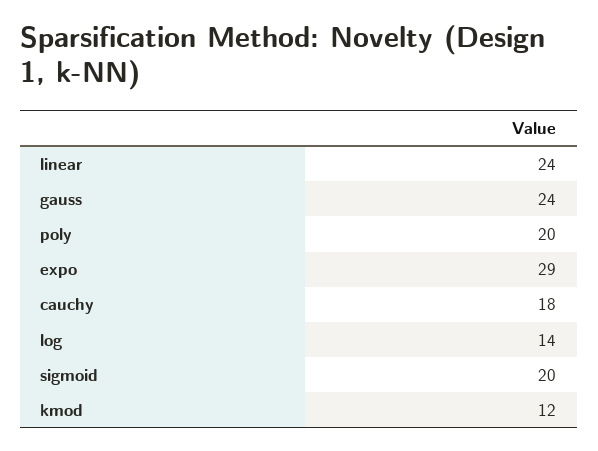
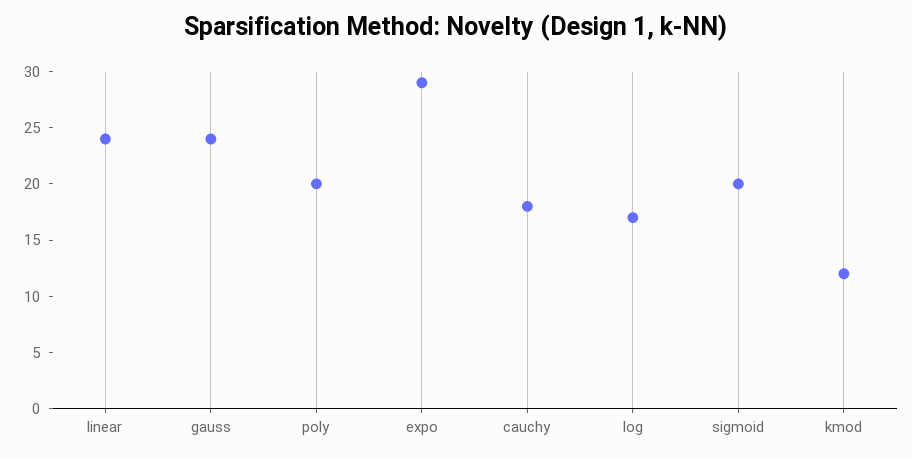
  {
    "linear": 24,
    "gauss": 24,
    "poly": 20,
    "expo": 29,
    "cauchy": 18,
-   "log": 14,
+   "log": 17,
    "sigmoid": 20,
    "kmod": 12
  }

